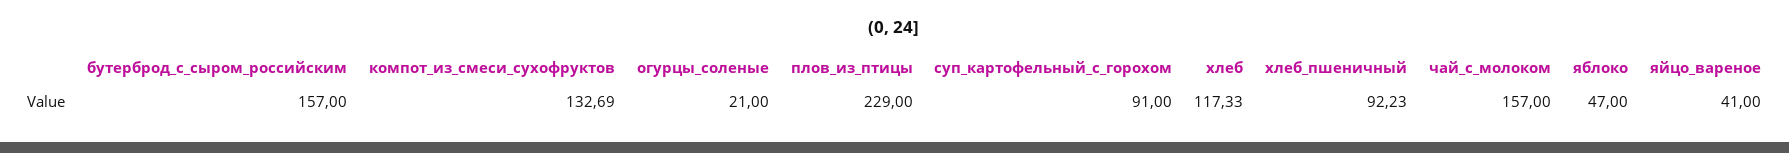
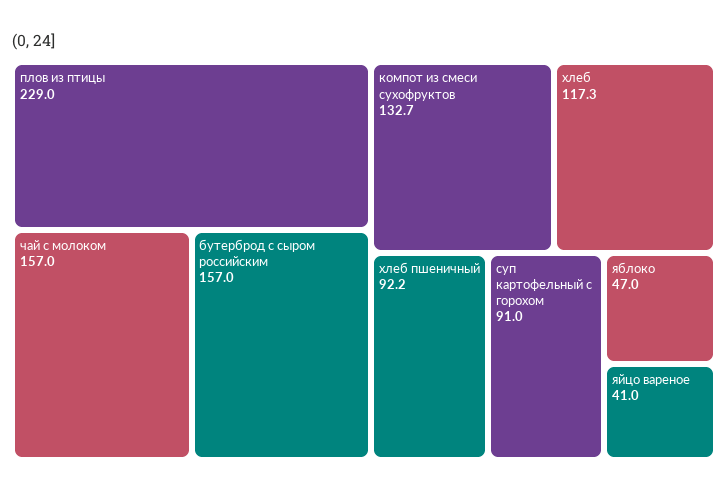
  {
    "бутерброд_с_сыром_российским": 157,
    "компот_из_смеси_сухофруктов": 132.69,
-   "огурцы_соленые": 21,
    "плов_из_птицы": 229,
    "суп_картофельный_с_горохом": 91,
    "хлеб": 117.33,
    "хлеб_пшеничный": 92.23,
    "чай_с_молоком": 157,
    "яблоко": 47,
    "яйцо_вареное": 41
  }

